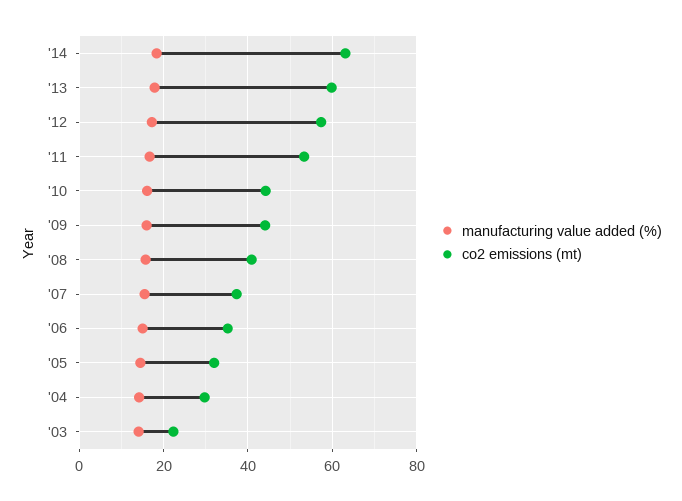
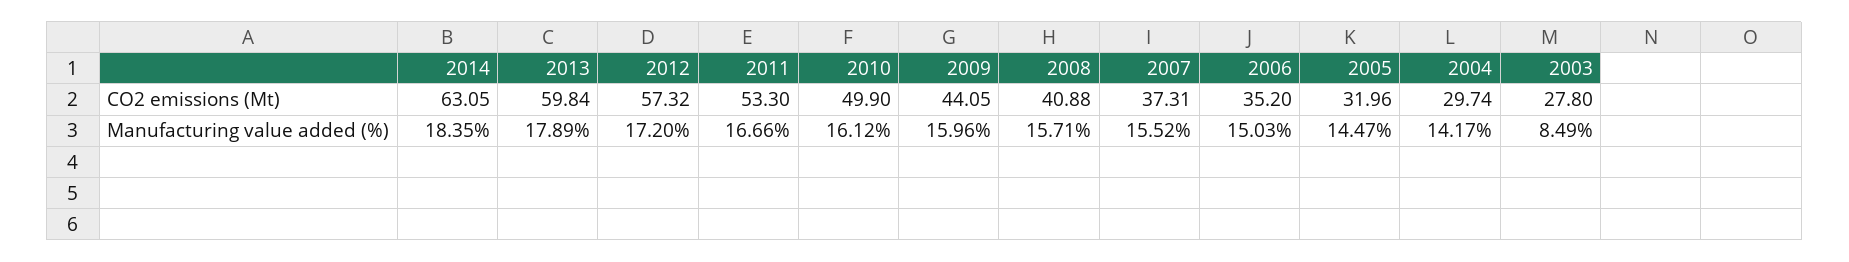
  {
    "manufacturing value added (%)": {
      "'14": 18.35,
      "'13": 17.89,
      "'12": 17.2,
      "'11": 16.66,
      "'10": 16.12,
      "'09": 15.96,
      "'08": 15.71,
      "'07": 15.52,
      "'06": 15.03,
      "'05": 14.47,
      "'04": 14.17,
-     "'03": 14
+     "'03": 8.49
    },
    "co2 emissions (mt)": {
      "'14": 63.05,
      "'13": 59.84,
      "'12": 57.32,
      "'11": 53.3,
-     "'10": 44,
+     "'10": 49.9,
      "'09": 44.05,
      "'08": 40.88,
      "'07": 37.31,
      "'06": 35.2,
      "'05": 31.96,
      "'04": 29.74,
-     "'03": 22
+     "'03": 27.8
    }
  }

